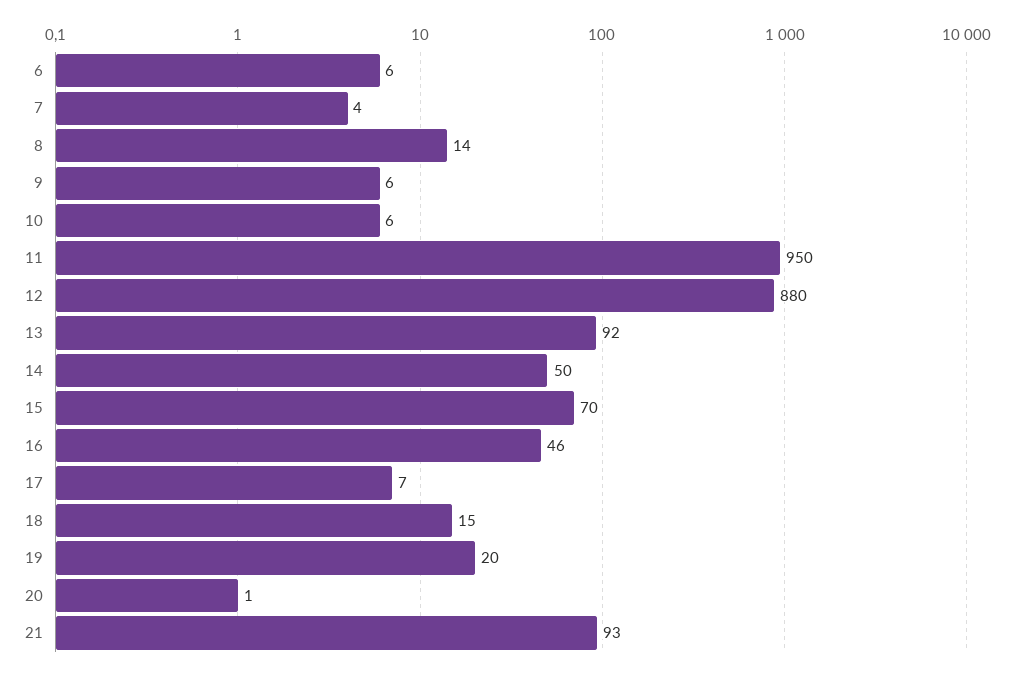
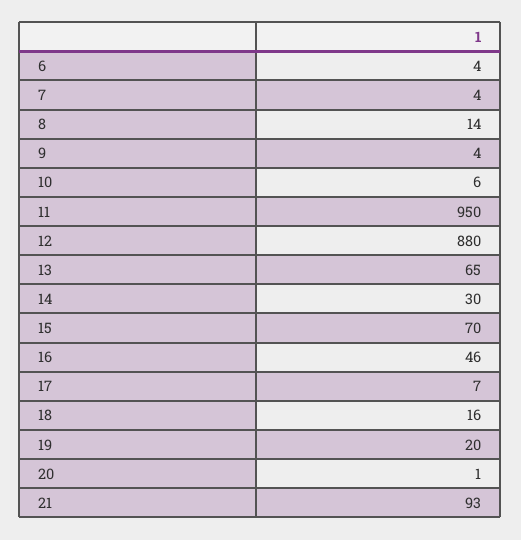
  {
-   "6": 6,
+   "6": 4,
    "7": 4,
    "8": 14,
-   "9": 6,
+   "9": 4,
    "10": 6,
    "11": 950,
    "12": 880,
-   "13": 92,
+   "13": 65,
-   "14": 50,
+   "14": 30,
    "15": 70,
    "16": 46,
    "17": 7,
-   "18": 15,
+   "18": 16,
    "19": 20,
    "20": 1,
    "21": 93
  }

